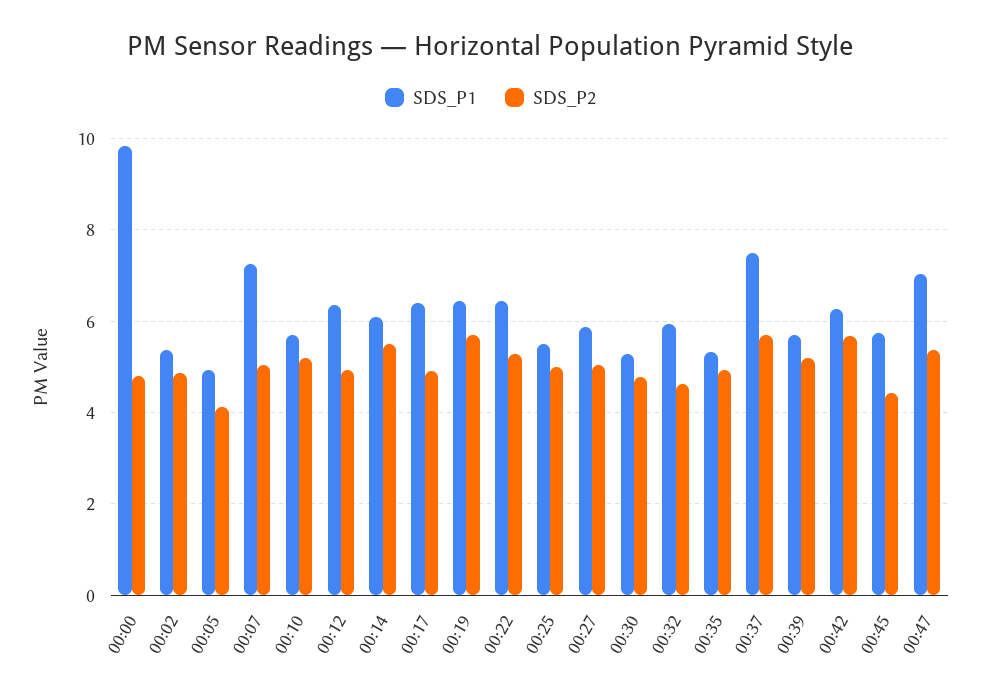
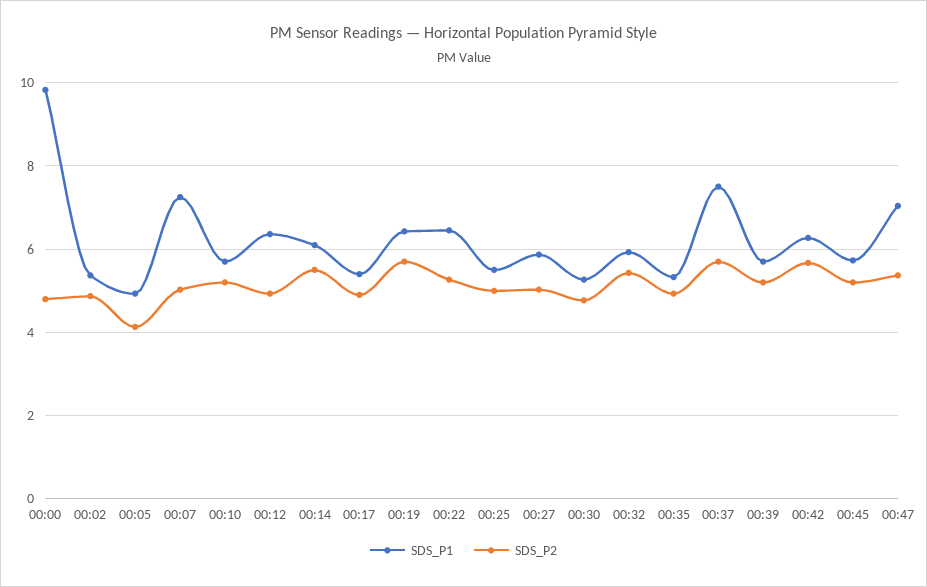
  {
    "SDS_P1": {
      "00:00": 9.8,
      "00:02": 5.4,
      "00:05": 5,
      "00:07": 7.2,
      "00:10": 5.8,
      "00:12": 6.4,
      "00:14": 6.2,
-     "00:17": 6.4,
+     "00:17": 5.4,
      "00:19": 6.4,
      "00:22": 6.4,
      "00:25": 5.6,
      "00:27": 5.8,
      "00:30": 5.2,
      "00:32": 6,
      "00:35": 5.4,
      "00:37": 7.6,
      "00:39": 5.8,
      "00:42": 6.2,
      "00:45": 5.8,
      "00:47": 7
    },
    "SDS_P2": {
      "00:00": 4.8,
      "00:02": 4.8,
      "00:05": 4.2,
      "00:07": 5,
      "00:10": 5.2,
      "00:12": 5,
      "00:14": 5.6,
      "00:17": 5,
      "00:19": 5.8,
      "00:22": 5.2,
      "00:25": 5,
      "00:27": 5,
      "00:30": 4.8,
-     "00:32": 4.6,
+     "00:32": 5.4,
      "00:35": 5,
      "00:37": 5.8,
      "00:39": 5.2,
      "00:42": 5.6,
-     "00:45": 4.4,
+     "00:45": 5.2,
      "00:47": 5.4
    }
  }

